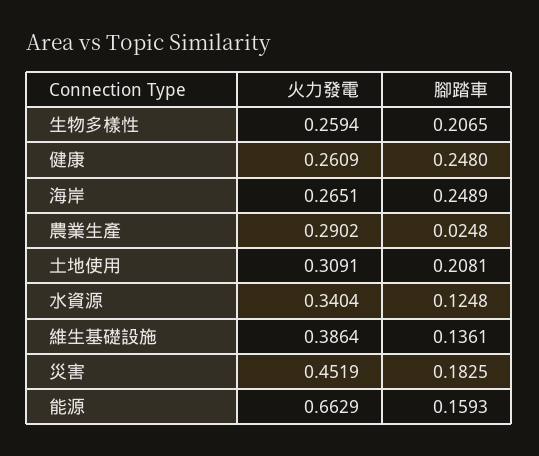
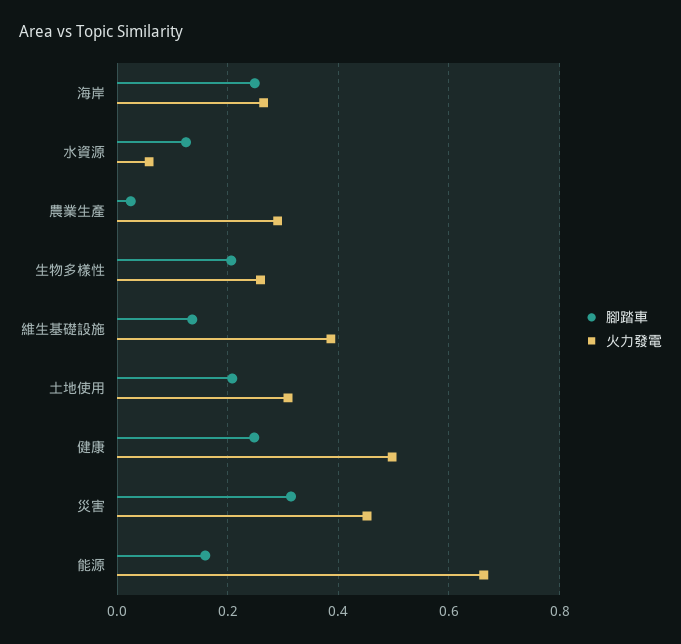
  {
    "火力發電": {
      "生物多樣性": 0.2594,
-     "健康": 0.2609,
+     "健康": 0.5,
      "海岸": 0.2651,
      "農業生產": 0.2902,
      "土地使用": 0.3091,
-     "水資源": 0.3404,
+     "水資源": 0.06,
      "維生基礎設施": 0.3864,
      "災害": 0.4519,
      "能源": 0.6629
    },
    "腳踏車": {
      "生物多樣性": 0.2065,
      "健康": 0.248,
      "海岸": 0.2489,
      "農業生產": 0.0248,
      "土地使用": 0.2081,
      "水資源": 0.1248,
      "維生基礎設施": 0.1361,
-     "災害": 0.1825,
+     "災害": 0.32,
      "能源": 0.1593
    }
  }

